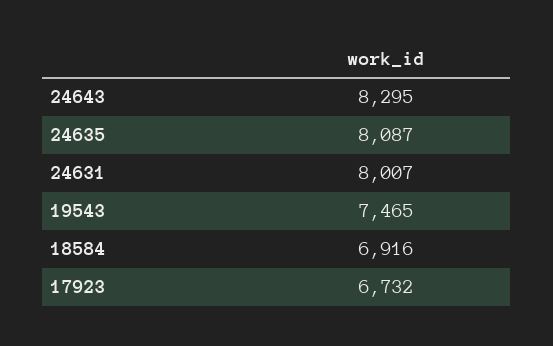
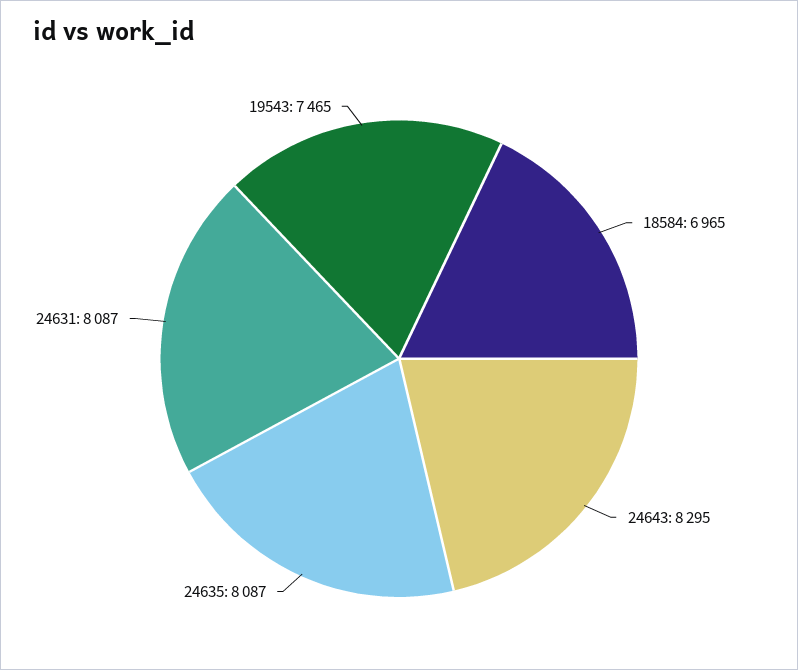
  {
    "24643": 8295,
    "24635": 8087,
-   "24631": 8007,
+   "24631": 8087,
    "19543": 7465,
-   "18584": 6916,
+   "18584": 6965
-   "17923": 6732
  }

